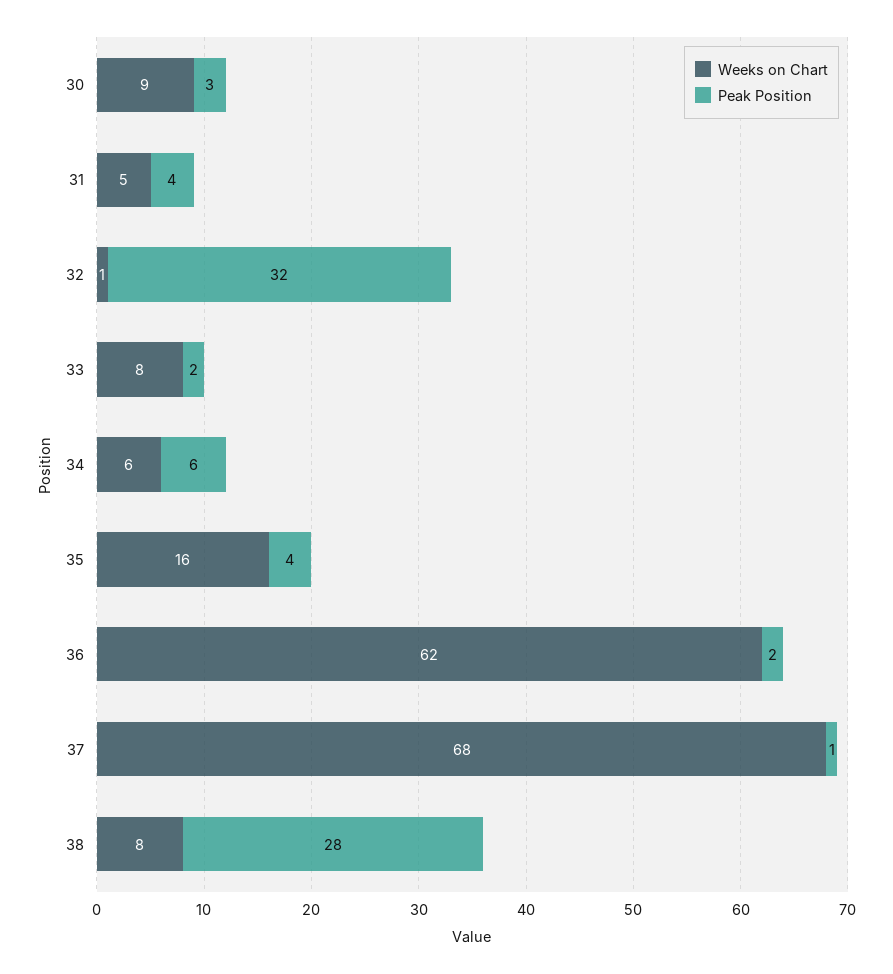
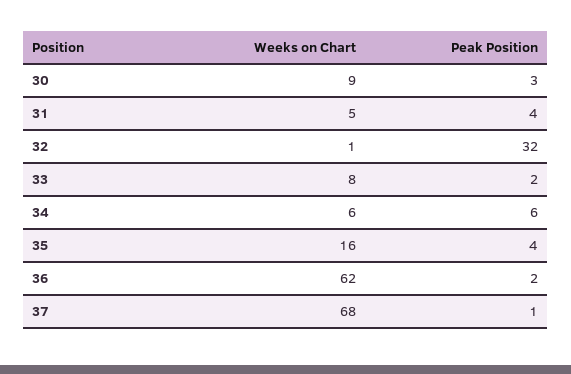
  {
    "Weeks on Chart": {
      "30": 9,
      "31": 5,
      "32": 1,
      "33": 8,
      "34": 6,
      "35": 16,
      "36": 62,
-     "37": 68,
+     "37": 68
-     "38": 8
    },
    "Peak Position": {
      "30": 3,
      "31": 4,
      "32": 32,
      "33": 2,
      "34": 6,
      "35": 4,
      "36": 2,
-     "37": 1,
+     "37": 1
-     "38": 28
    }
  }

